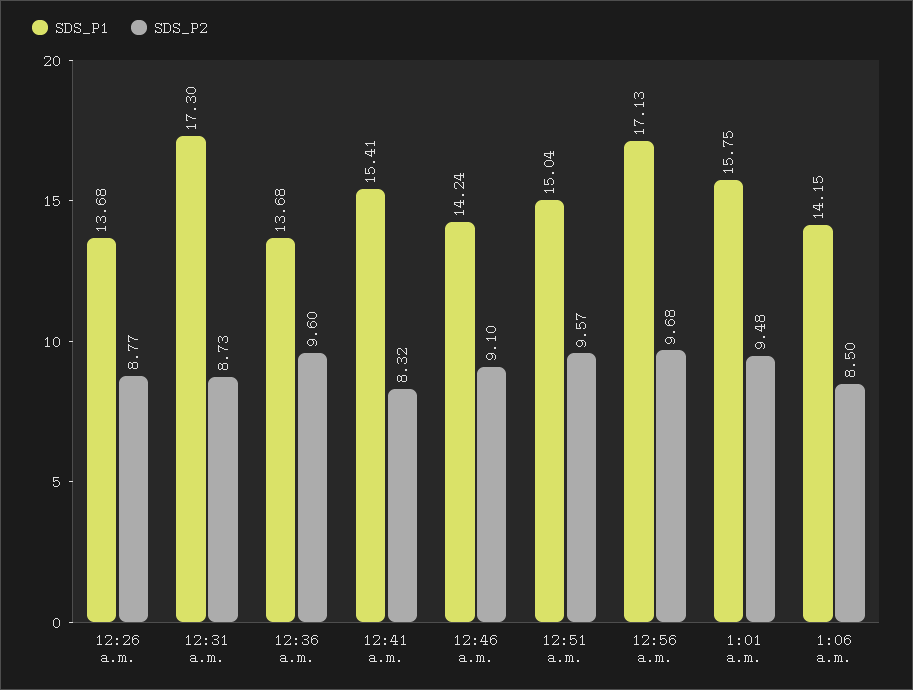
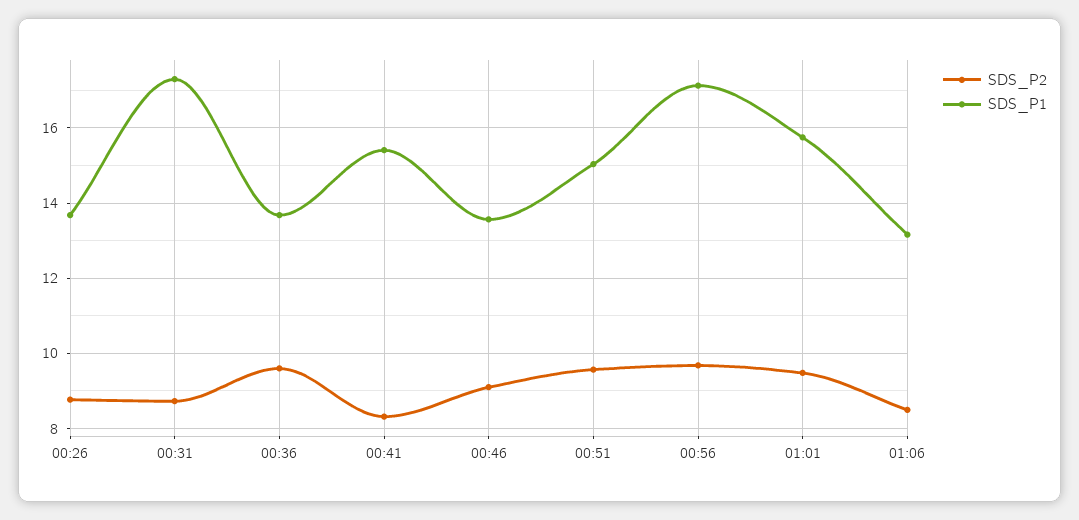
  {
    "SDS_P1": {
      "12:26 a.m.": 13.68,
      "12:31 a.m.": 17.3,
      "12:36 a.m.": 13.68,
      "12:41 a.m.": 15.41,
-     "12:46 a.m.": 14.24,
+     "12:46 a.m.": 13.6,
      "12:51 a.m.": 15.04,
      "12:56 a.m.": 17.13,
      "1:01 a.m.": 15.75,
-     "1:06 a.m.": 14.15
+     "1:06 a.m.": 13.2
    },
    "SDS_P2": {
      "12:26 a.m.": 8.77,
      "12:31 a.m.": 8.73,
      "12:36 a.m.": 9.6,
      "12:41 a.m.": 8.32,
      "12:46 a.m.": 9.1,
      "12:51 a.m.": 9.57,
      "12:56 a.m.": 9.68,
      "1:01 a.m.": 9.48,
      "1:06 a.m.": 8.5
    }
  }

